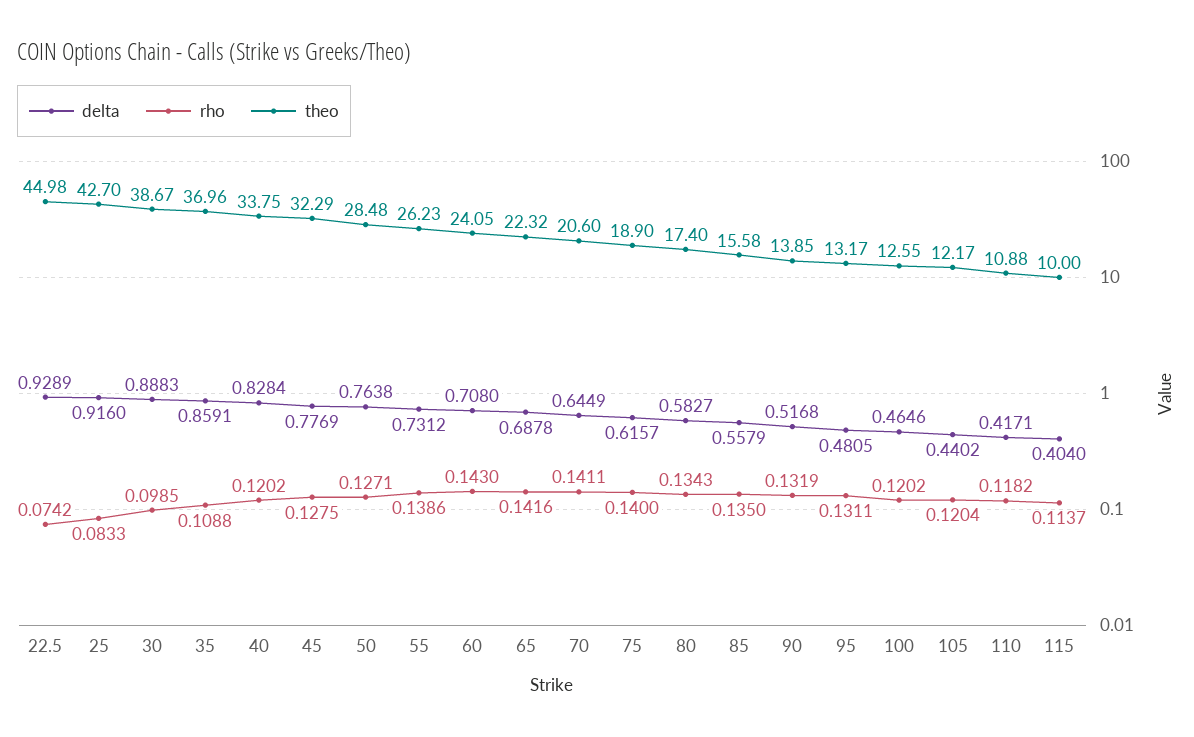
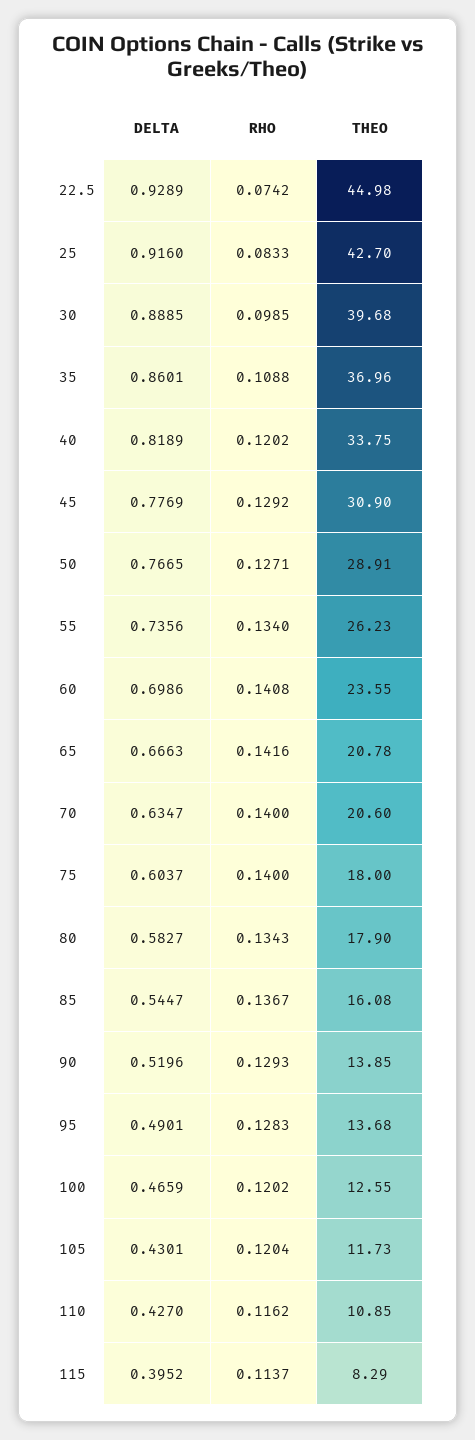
  {
    "delta": {
      "22.5": 0.9289,
      "25": 0.916,
-     "30": 0.8883,
+     "30": 0.8885,
-     "35": 0.8591,
+     "35": 0.8601,
-     "40": 0.8284,
+     "40": 0.8189,
      "45": 0.7769,
-     "50": 0.7638,
+     "50": 0.7665,
-     "55": 0.7312,
+     "55": 0.7356,
-     "60": 0.708,
+     "60": 0.6986,
-     "65": 0.6878,
+     "65": 0.6663,
-     "70": 0.6449,
+     "70": 0.6347,
-     "75": 0.6157,
+     "75": 0.6037,
      "80": 0.5827,
-     "85": 0.5579,
+     "85": 0.5447,
-     "90": 0.5168,
+     "90": 0.5196,
-     "95": 0.4805,
+     "95": 0.4901,
-     "100": 0.4646,
+     "100": 0.4659,
-     "105": 0.4402,
+     "105": 0.4301,
-     "110": 0.4171,
+     "110": 0.427,
-     "115": 0.404
+     "115": 0.3952
    },
    "rho": {
      "22.5": 0.0742,
      "25": 0.0833,
      "30": 0.0985,
      "35": 0.1088,
      "40": 0.1202,
-     "45": 0.1275,
+     "45": 0.1292,
      "50": 0.1271,
-     "55": 0.1386,
+     "55": 0.134,
-     "60": 0.143,
+     "60": 0.1408,
      "65": 0.1416,
-     "70": 0.1411,
+     "70": 0.14,
      "75": 0.14,
      "80": 0.1343,
-     "85": 0.135,
+     "85": 0.1367,
-     "90": 0.1319,
+     "90": 0.1293,
-     "95": 0.1311,
+     "95": 0.1283,
      "100": 0.1202,
      "105": 0.1204,
-     "110": 0.1182,
+     "110": 0.1162,
      "115": 0.1137
    },
    "theo": {
      "22.5": 44.98,
      "25": 42.7,
-     "30": 38.67,
+     "30": 39.68,
      "35": 36.96,
      "40": 33.75,
-     "45": 32.29,
+     "45": 30.9,
-     "50": 28.48,
+     "50": 28.91,
      "55": 26.23,
-     "60": 24.05,
+     "60": 23.55,
-     "65": 22.32,
+     "65": 20.78,
      "70": 20.6,
-     "75": 18.9,
+     "75": 18,
-     "80": 17.4,
+     "80": 17.9,
-     "85": 15.58,
+     "85": 16.08,
      "90": 13.85,
-     "95": 13.17,
+     "95": 13.68,
      "100": 12.55,
-     "105": 12.17,
+     "105": 11.73,
-     "110": 10.88,
+     "110": 10.85,
-     "115": 10
+     "115": 8.29
    }
  }

